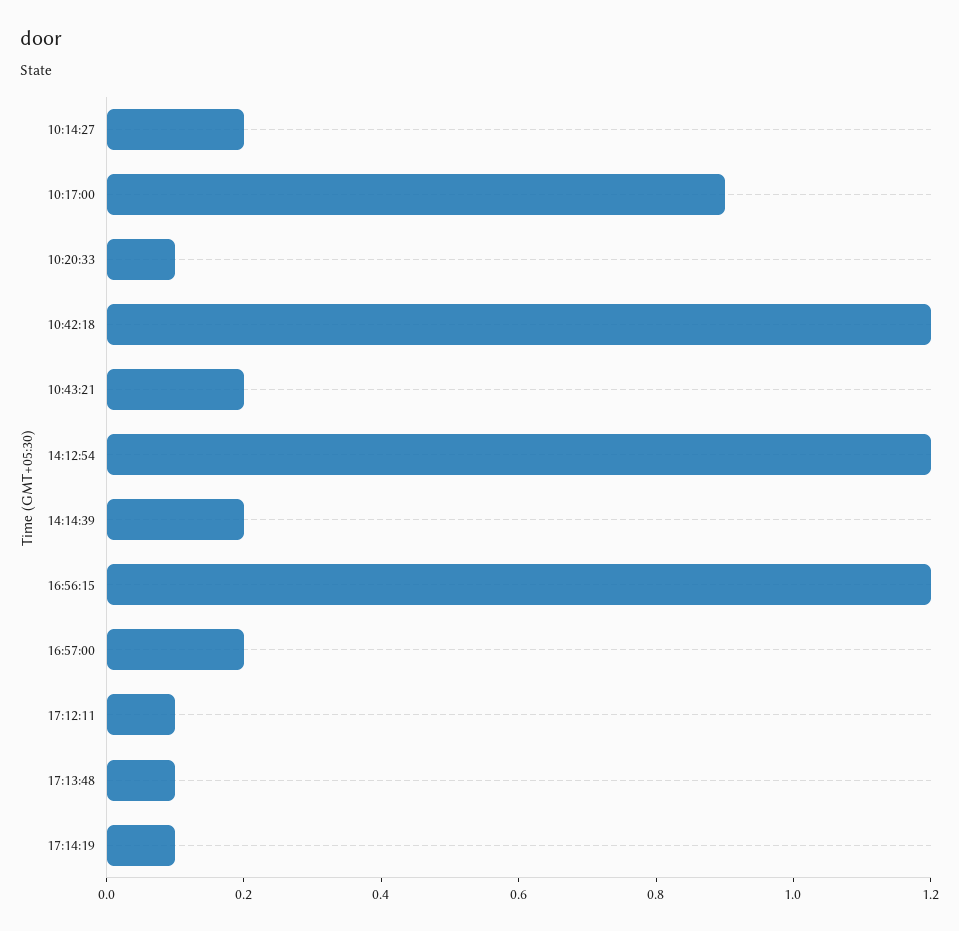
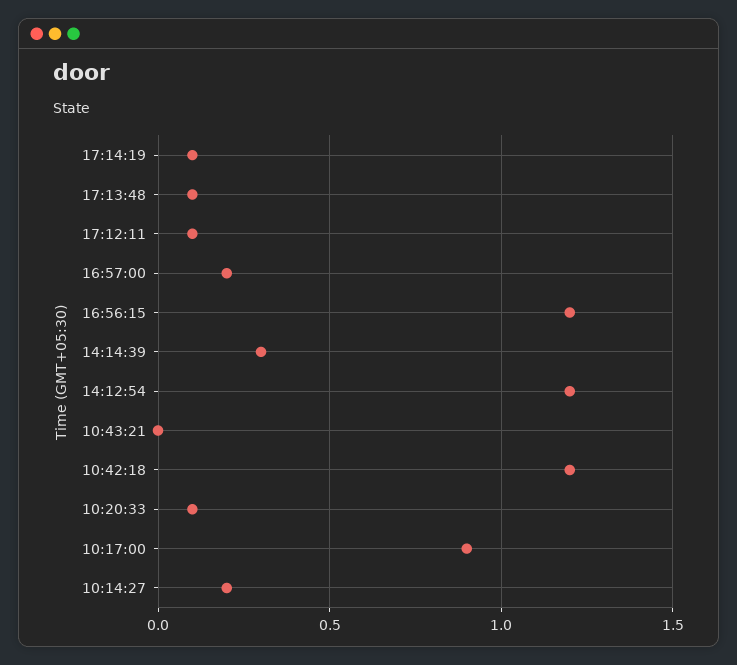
  {
    "10:14:27": 0.2,
    "10:17:00": 0.9,
    "10:20:33": 0.1,
    "10:42:18": 1.2,
-   "10:43:21": 0.2,
+   "10:43:21": 0,
    "14:12:54": 1.2,
-   "14:14:39": 0.2,
+   "14:14:39": 0.3,
    "16:56:15": 1.2,
    "16:57:00": 0.2,
    "17:12:11": 0.1,
    "17:13:48": 0.1,
    "17:14:19": 0.1
  }

